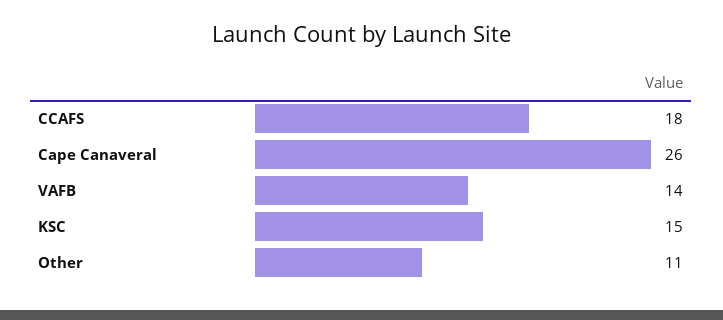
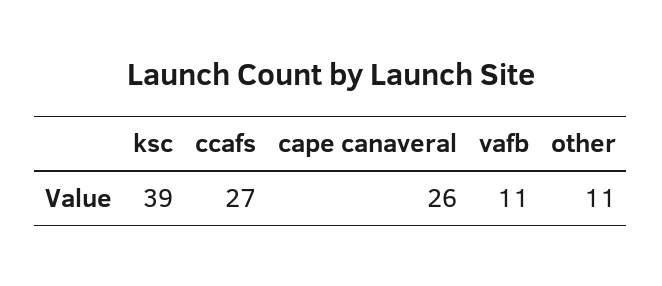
  {
-   "CCAFS": 18,
+   "CCAFS": 27,
    "Cape Canaveral": 26,
-   "VAFB": 14,
+   "VAFB": 11,
-   "KSC": 15,
+   "KSC": 39,
    "Other": 11
  }

